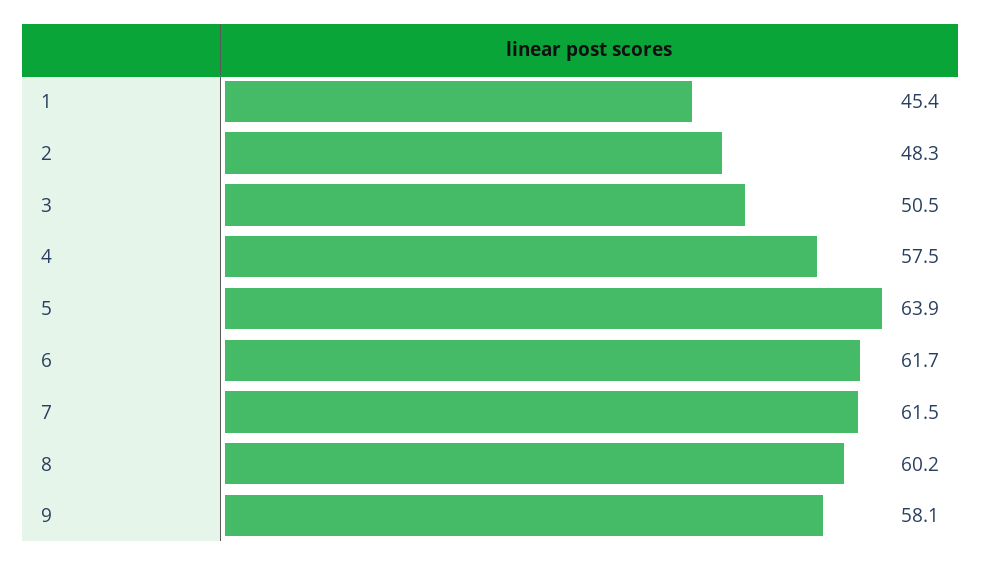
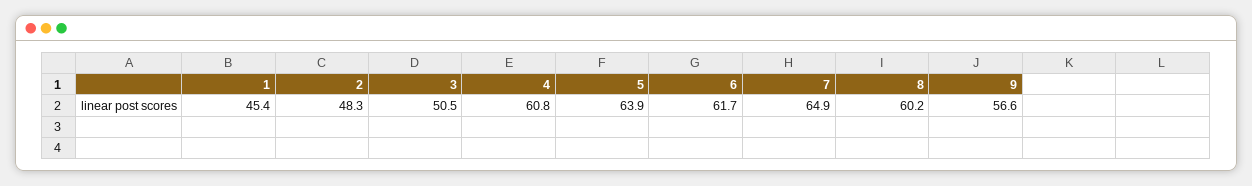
  {
    "1": 45.4,
    "2": 48.3,
    "3": 50.5,
-   "4": 57.5,
+   "4": 60.8,
    "5": 63.9,
    "6": 61.7,
-   "7": 61.5,
+   "7": 64.9,
    "8": 60.2,
-   "9": 58.1
+   "9": 56.6
  }

